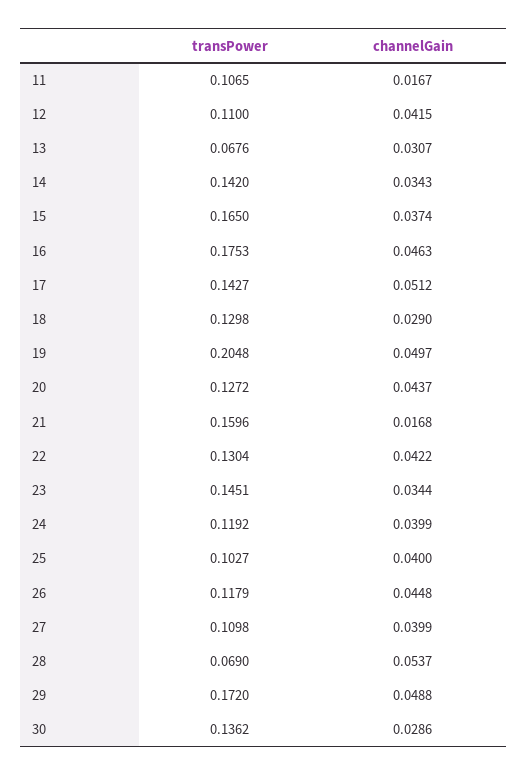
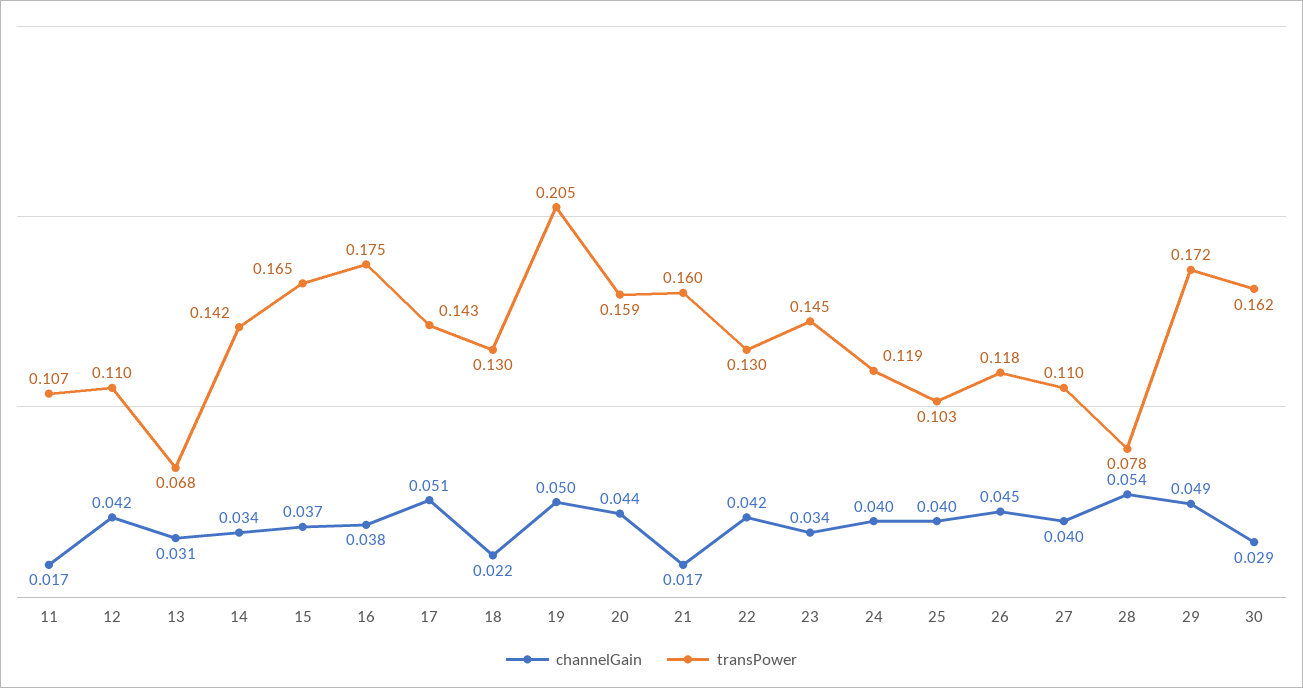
  {
    "transPower": {
      "11": 0.1065,
      "12": 0.11,
      "13": 0.0676,
      "14": 0.142,
      "15": 0.165,
      "16": 0.1753,
      "17": 0.1427,
      "18": 0.1298,
      "19": 0.2048,
-     "20": 0.1272,
+     "20": 0.159,
      "21": 0.1596,
      "22": 0.1304,
      "23": 0.1451,
      "24": 0.1192,
      "25": 0.1027,
      "26": 0.1179,
      "27": 0.1098,
-     "28": 0.069,
+     "28": 0.078,
      "29": 0.172,
-     "30": 0.1362
+     "30": 0.162
    },
    "channelGain": {
      "11": 0.0167,
      "12": 0.0415,
      "13": 0.0307,
      "14": 0.0343,
      "15": 0.0374,
-     "16": 0.0463,
+     "16": 0.038,
      "17": 0.0512,
-     "18": 0.029,
+     "18": 0.022,
      "19": 0.0497,
      "20": 0.0437,
      "21": 0.0168,
      "22": 0.0422,
      "23": 0.0344,
      "24": 0.0399,
      "25": 0.04,
      "26": 0.0448,
      "27": 0.0399,
      "28": 0.0537,
      "29": 0.0488,
      "30": 0.0286
    }
  }

